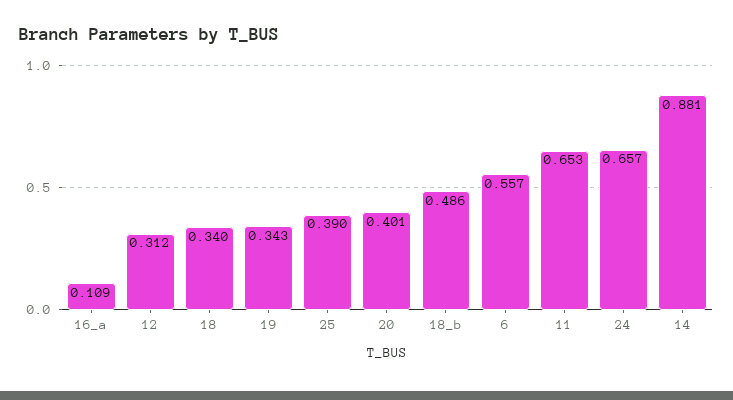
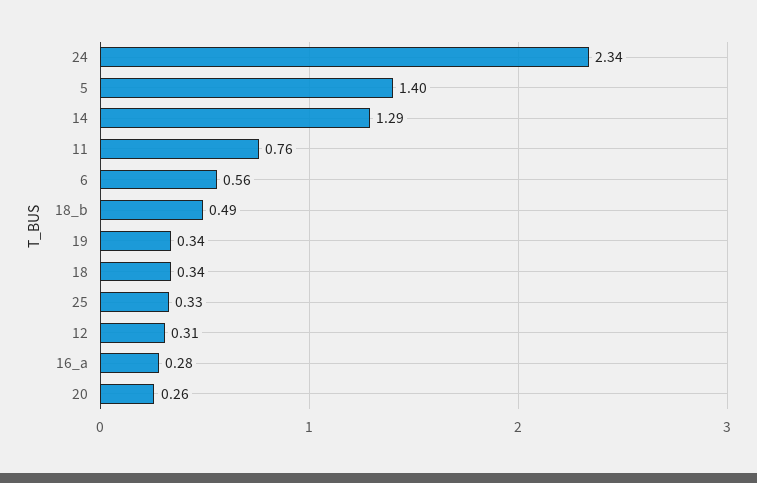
  {
-   "16_a": 0.109,
+   "16_a": 0.28,
    "12": 0.312,
    "18": 0.34,
    "19": 0.343,
-   "25": 0.39,
+   "25": 0.33,
-   "20": 0.401,
+   "20": 0.26,
    "18_b": 0.486,
    "6": 0.557,
-   "11": 0.653,
+   "11": 0.76,
-   "24": 0.657,
+   "24": 2.34,
-   "14": 0.881
+   "14": 1.29,
+   "5": 1.4
  }

